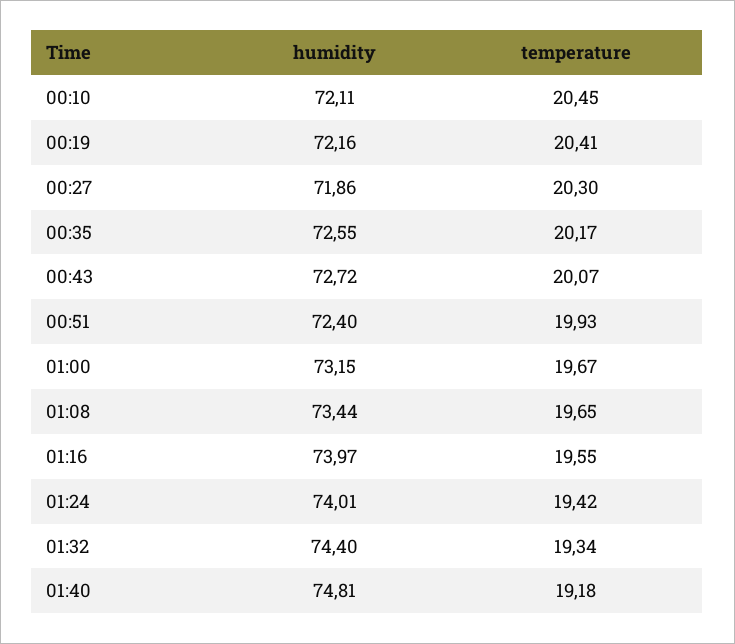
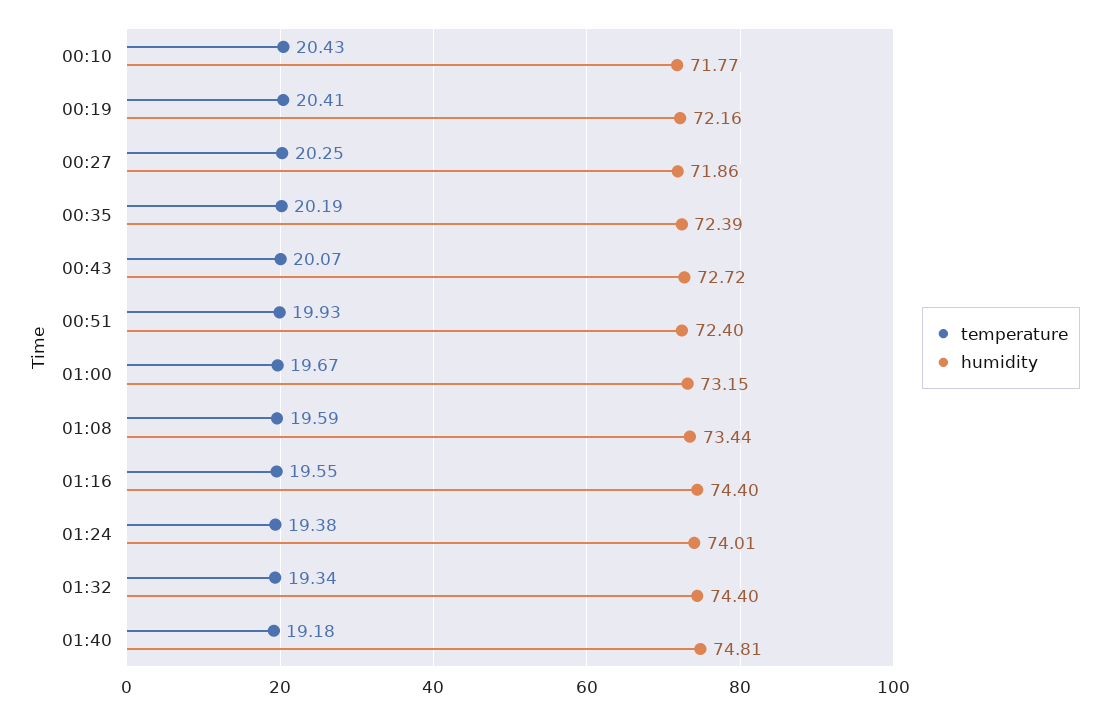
  {
    "humidity": {
-     "00:10": 72.11,
+     "00:10": 71.77,
      "00:19": 72.16,
      "00:27": 71.86,
-     "00:35": 72.55,
+     "00:35": 72.39,
      "00:43": 72.72,
      "00:51": 72.4,
      "01:00": 73.15,
      "01:08": 73.44,
-     "01:16": 73.97,
+     "01:16": 74.4,
      "01:24": 74.01,
      "01:32": 74.4,
      "01:40": 74.81
    },
    "temperature": {
-     "00:10": 20.45,
+     "00:10": 20.43,
      "00:19": 20.41,
-     "00:27": 20.3,
+     "00:27": 20.25,
-     "00:35": 20.17,
+     "00:35": 20.19,
      "00:43": 20.07,
      "00:51": 19.93,
      "01:00": 19.67,
-     "01:08": 19.65,
+     "01:08": 19.59,
      "01:16": 19.55,
-     "01:24": 19.42,
+     "01:24": 19.38,
      "01:32": 19.34,
      "01:40": 19.18
    }
  }

